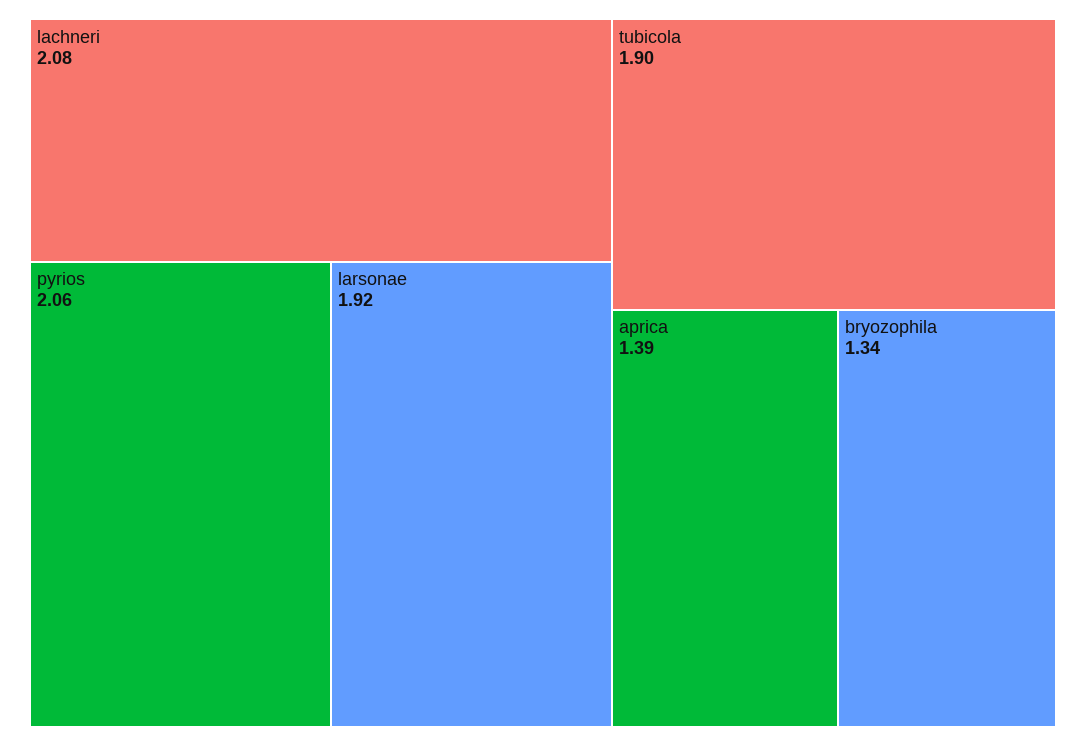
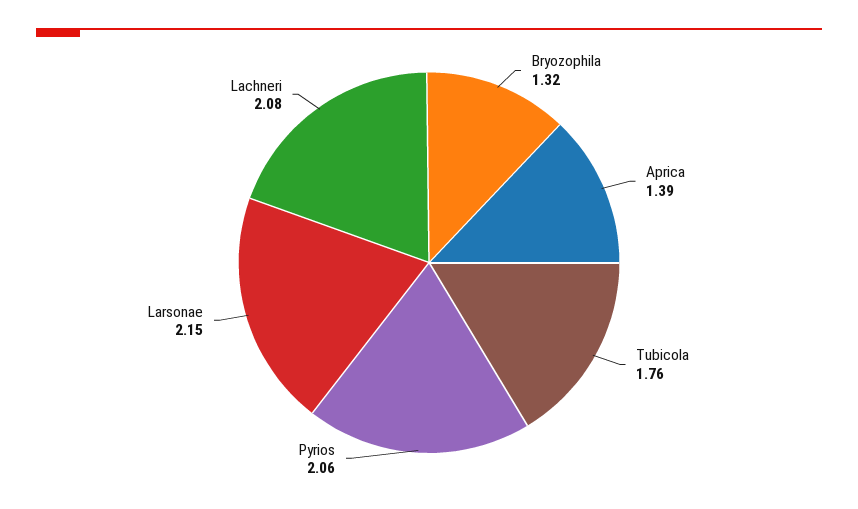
  {
    "lachneri": 2.08,
    "pyrios": 2.06,
-   "larsonae": 1.92,
+   "larsonae": 2.15,
-   "tubicola": 1.9,
+   "tubicola": 1.76,
    "aprica": 1.39,
-   "bryozophila": 1.34
+   "bryozophila": 1.32
  }

